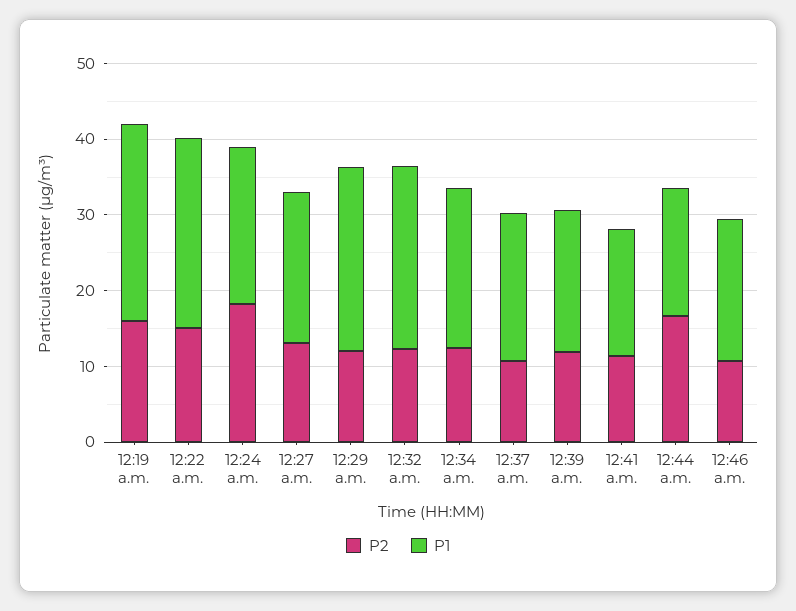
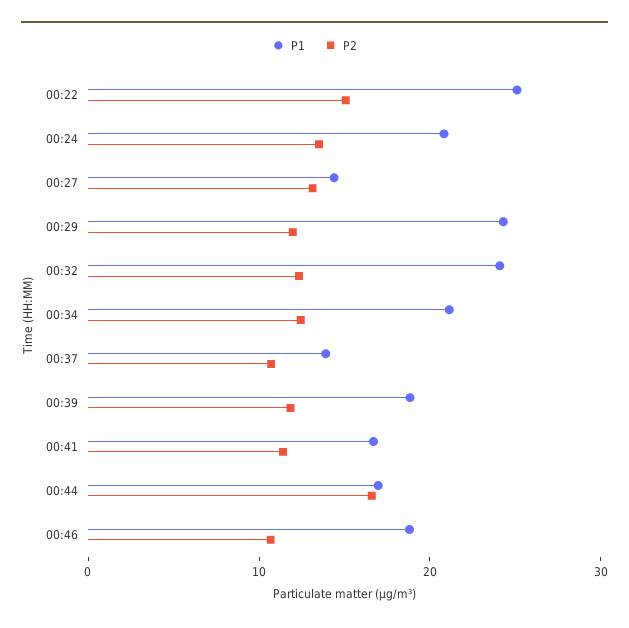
  {
    "P2": {
-     "12:19 a.m.": 16,
      "12:22 a.m.": 16,
-     "12:24 a.m.": 18,
+     "12:24 a.m.": 14,
      "12:27 a.m.": 14,
      "12:29 a.m.": 12,
      "12:32 a.m.": 12,
      "12:34 a.m.": 12,
      "12:37 a.m.": 10,
      "12:39 a.m.": 12,
      "12:41 a.m.": 12,
      "12:44 a.m.": 16,
      "12:46 a.m.": 10
    },
    "P1": {
-     "12:19 a.m.": 26,
      "12:22 a.m.": 26,
      "12:24 a.m.": 20,
-     "12:27 a.m.": 20,
+     "12:27 a.m.": 14,
      "12:29 a.m.": 24,
      "12:32 a.m.": 24,
      "12:34 a.m.": 22,
-     "12:37 a.m.": 20,
+     "12:37 a.m.": 14,
      "12:39 a.m.": 18,
      "12:41 a.m.": 16,
      "12:44 a.m.": 16,
      "12:46 a.m.": 18
    }
  }

